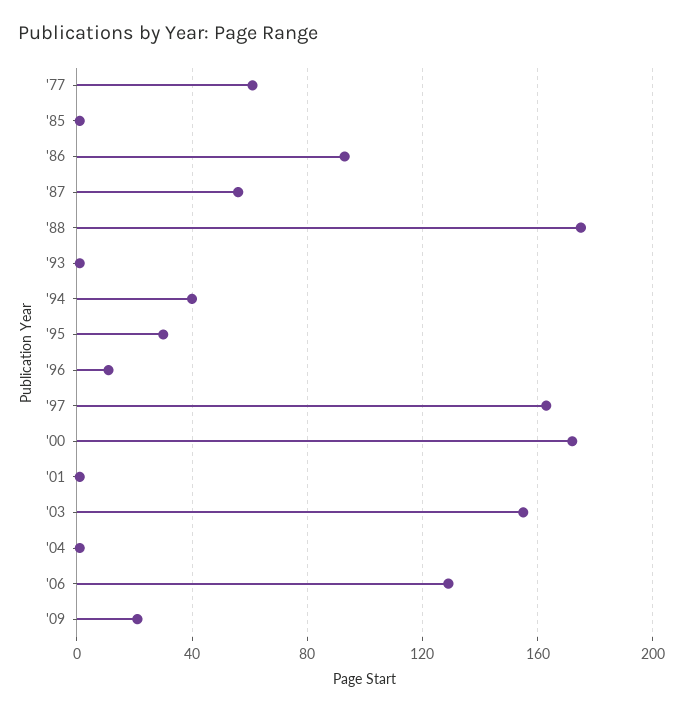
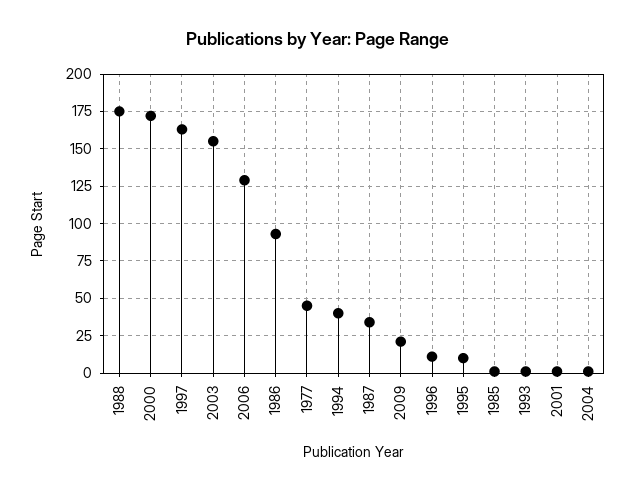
  {
-   "'77": 60,
+   "'77": 45,
    "'85": 0,
    "'86": 95,
-   "'87": 55,
+   "'87": 35,
    "'88": 175,
    "'93": 0,
    "'94": 40,
-   "'95": 30,
+   "'95": 10,
    "'96": 10,
    "'97": 165,
    "'00": 170,
    "'01": 0,
    "'03": 155,
    "'04": 0,
    "'06": 130,
    "'09": 20
  }

